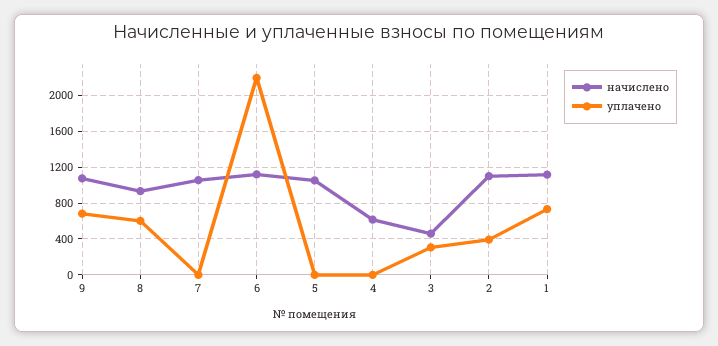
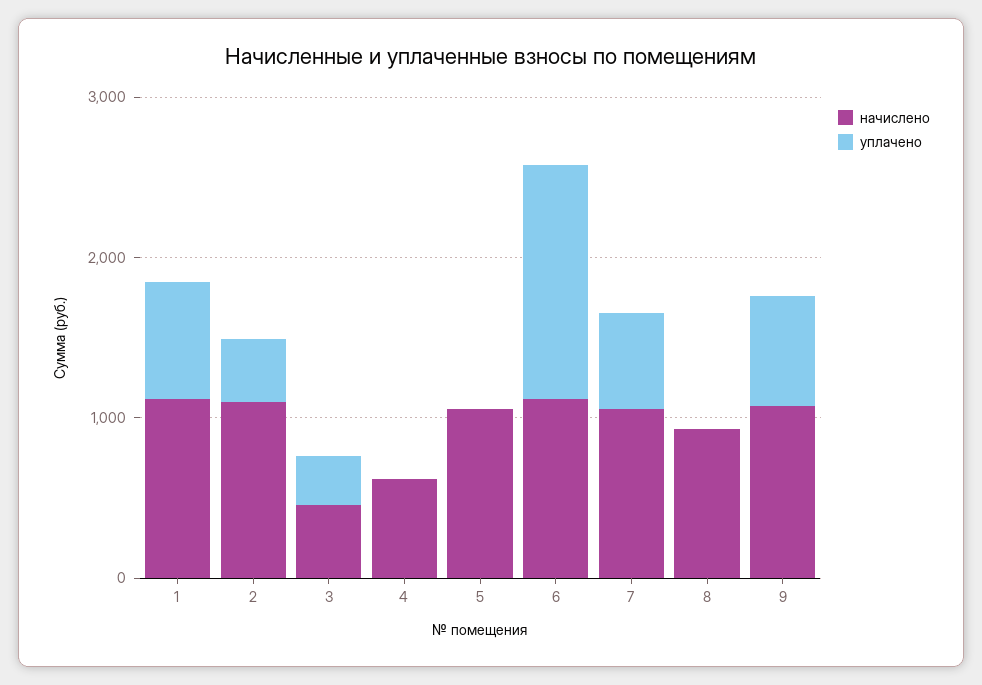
  {
    "начислено": {
      "9": 1100,
      "8": 900,
      "7": 1100,
      "6": 1100,
      "5": 1100,
      "4": 600,
      "3": 500,
      "2": 1100,
      "1": 1100
    },
    "уплачено": {
      "9": 700,
-     "8": 600,
+     "8": 0,
-     "7": 0,
+     "7": 600,
-     "6": 2200,
+     "6": 1400,
      "5": 0,
      "4": 0,
      "3": 300,
      "2": 400,
      "1": 700
    }
  }

